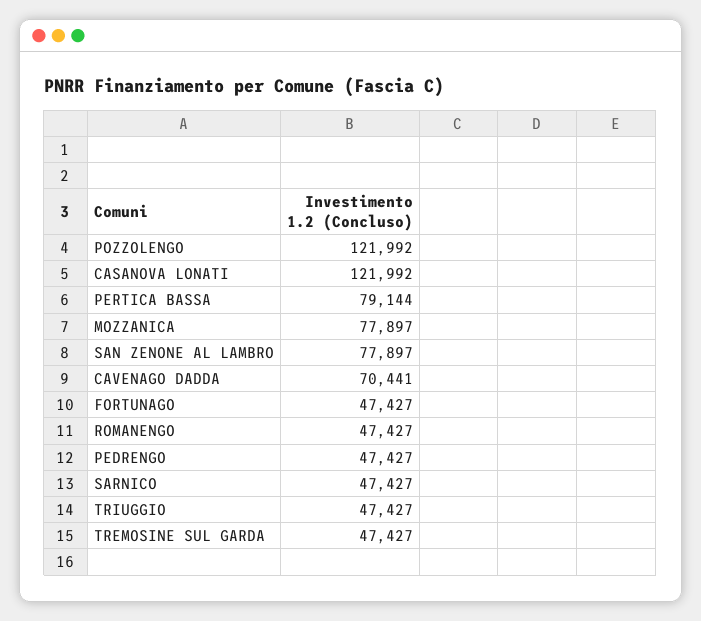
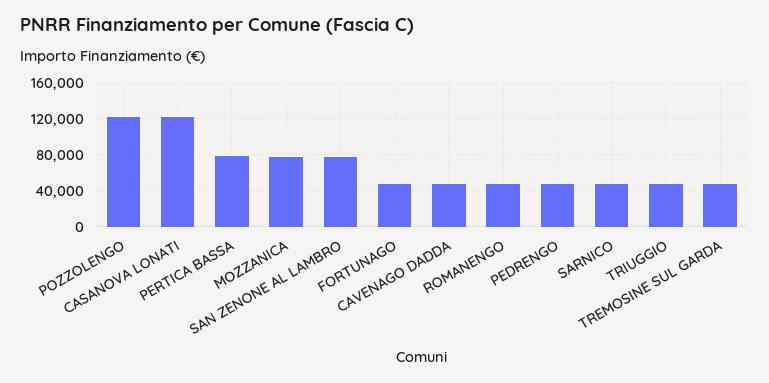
  {
    "POZZOLENGO": 121992,
    "CASANOVA LONATI": 121992,
    "PERTICA BASSA": 79144,
    "MOZZANICA": 77897,
    "SAN ZENONE AL LAMBRO": 77897,
-   "CAVENAGO DADDA": 70441,
+   "CAVENAGO DADDA": 50000,
    "FORTUNAGO": 47427,
    "ROMANENGO": 47427,
    "PEDRENGO": 47427,
    "SARNICO": 47427,
    "TRIUGGIO": 47427,
    "TREMOSINE SUL GARDA": 47427
  }

